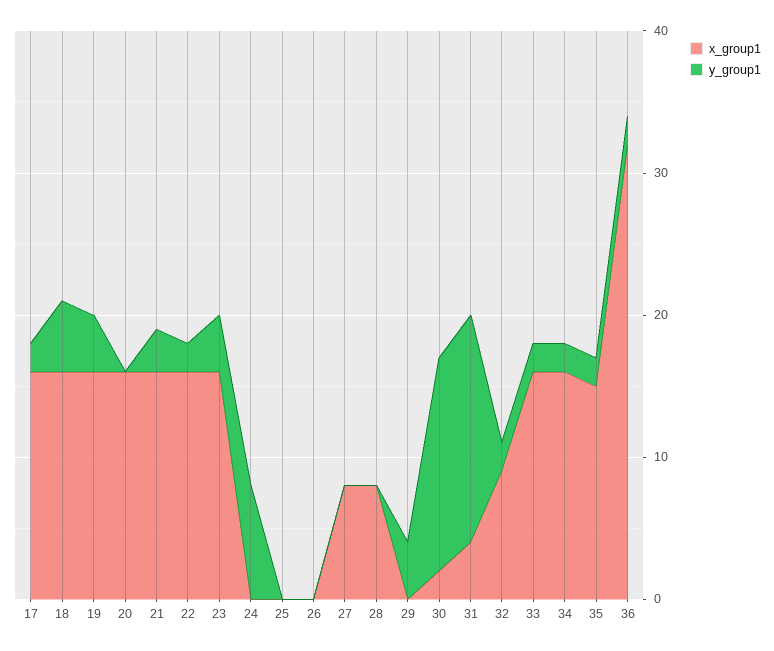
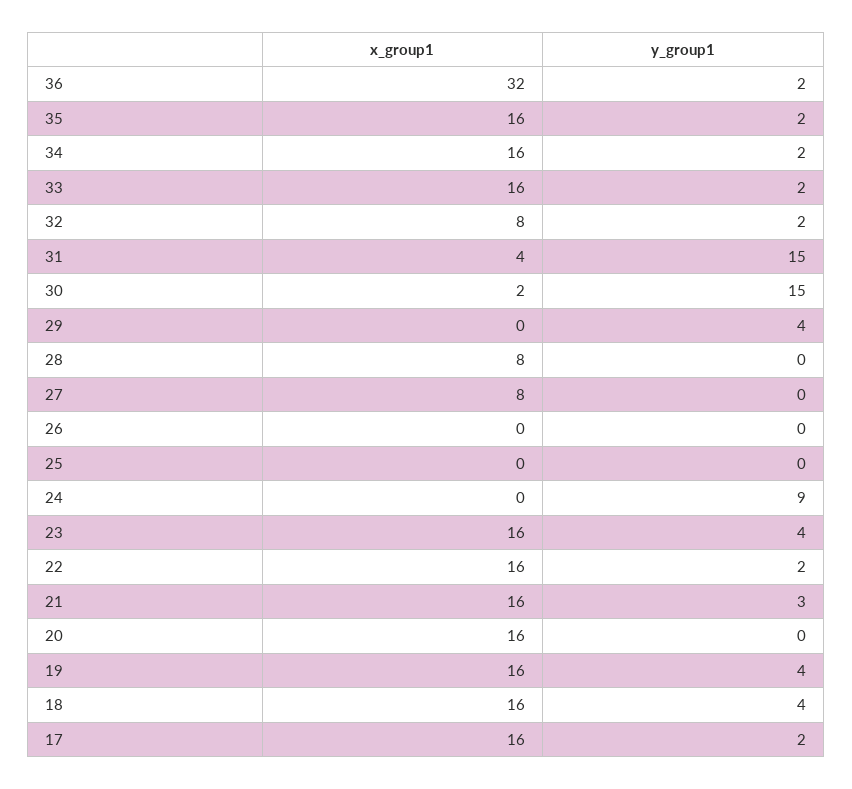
  {
    "x_group1": {
      "17": 16,
      "18": 16,
      "19": 16,
      "20": 16,
      "21": 16,
      "22": 16,
      "23": 16,
      "24": 0,
      "25": 0,
      "26": 0,
      "27": 8,
      "28": 8,
      "29": 0,
      "30": 2,
      "31": 4,
-     "32": 9,
+     "32": 8,
      "33": 16,
      "34": 16,
-     "35": 15,
+     "35": 16,
      "36": 32
    },
    "y_group1": {
      "17": 2,
-     "18": 5,
+     "18": 4,
      "19": 4,
      "20": 0,
      "21": 3,
      "22": 2,
      "23": 4,
-     "24": 8,
+     "24": 9,
      "25": 0,
      "26": 0,
      "27": 0,
      "28": 0,
      "29": 4,
      "30": 15,
-     "31": 16,
+     "31": 15,
      "32": 2,
      "33": 2,
      "34": 2,
      "35": 2,
      "36": 2
    }
  }

